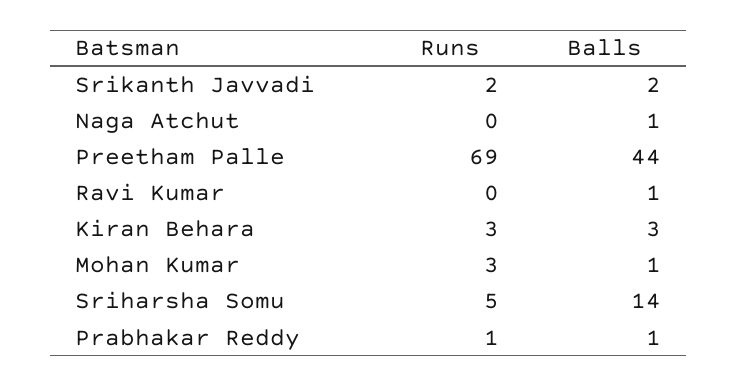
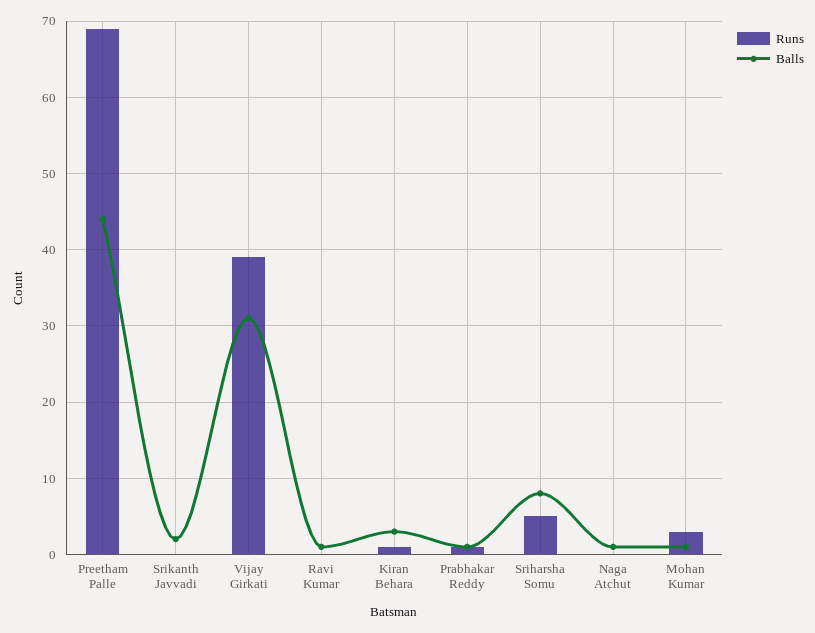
  {
    "Runs": {
-     "Srikanth Javvadi": 2,
+     "Srikanth Javvadi": 0,
      "Naga Atchut": 0,
      "Preetham Palle": 69,
      "Ravi Kumar": 0,
-     "Kiran Behara": 3,
+     "Kiran Behara": 1,
      "Mohan Kumar": 3,
      "Sriharsha Somu": 5,
-     "Prabhakar Reddy": 1
+     "Prabhakar Reddy": 1,
+     "Vijay Girkati": 39
    },
    "Balls": {
      "Srikanth Javvadi": 2,
      "Naga Atchut": 1,
      "Preetham Palle": 44,
      "Ravi Kumar": 1,
      "Kiran Behara": 3,
      "Mohan Kumar": 1,
-     "Sriharsha Somu": 14,
+     "Sriharsha Somu": 8,
-     "Prabhakar Reddy": 1
+     "Prabhakar Reddy": 1,
+     "Vijay Girkati": 31
    }
  }

